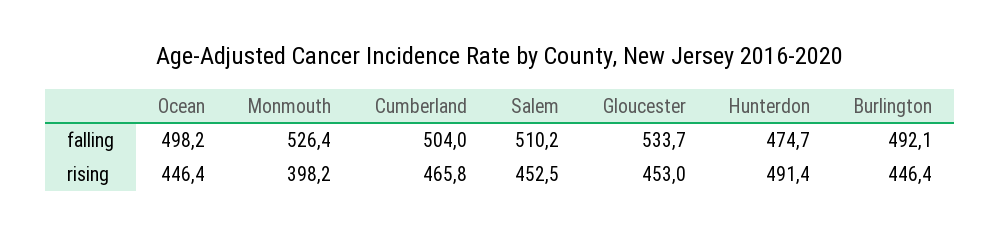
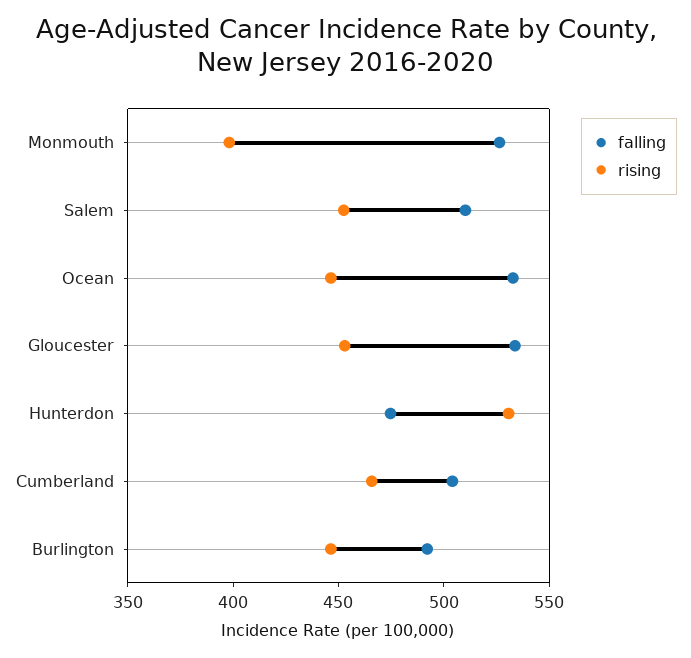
  {
    "falling": {
-     "Ocean": 498.2,
+     "Ocean": 530,
      "Monmouth": 526.4,
      "Cumberland": 504,
      "Salem": 510.2,
      "Gloucester": 533.7,
      "Hunterdon": 474.7,
      "Burlington": 492.1
    },
    "rising": {
      "Ocean": 446.4,
      "Monmouth": 398.2,
      "Cumberland": 465.8,
      "Salem": 452.5,
      "Gloucester": 453,
-     "Hunterdon": 491.4,
+     "Hunterdon": 530,
      "Burlington": 446.4
    }
  }

